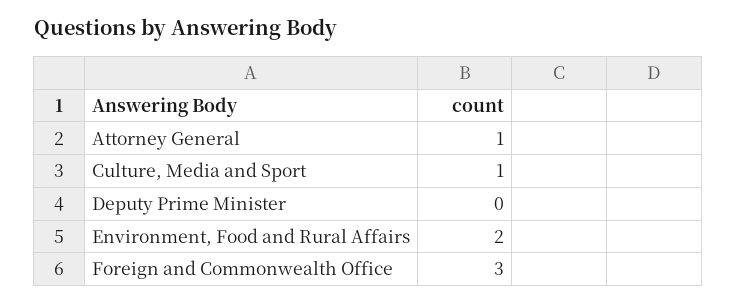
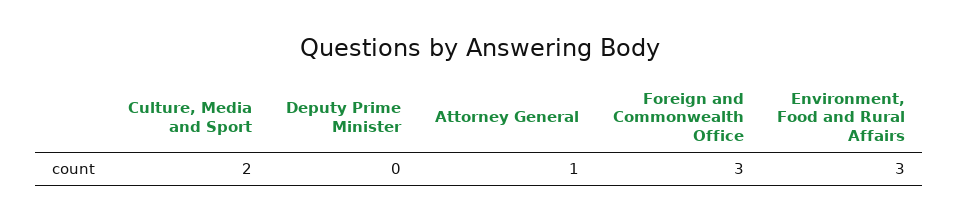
  {
    "Attorney General": 1,
-   "Culture, Media and Sport": 1,
+   "Culture, Media and Sport": 2,
    "Deputy Prime Minister": 0,
-   "Environment, Food and Rural Affairs": 2,
+   "Environment, Food and Rural Affairs": 3,
    "Foreign and Commonwealth Office": 3
  }

